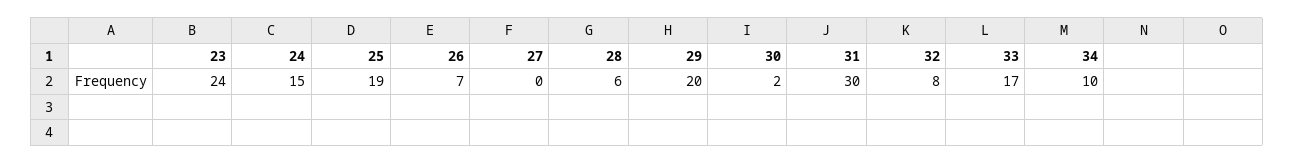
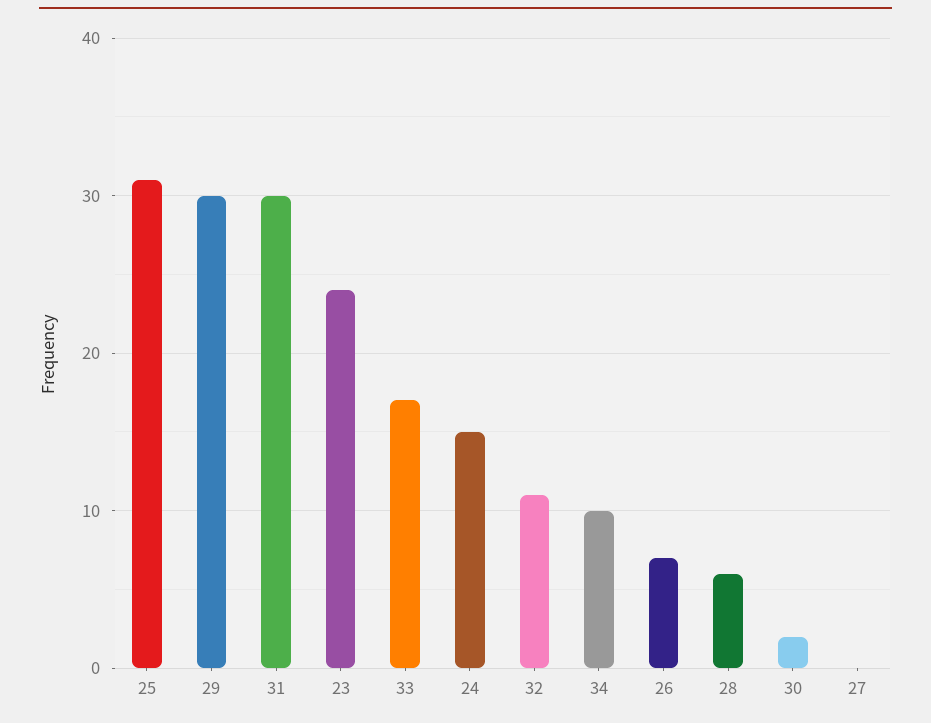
  {
    "23": 24,
    "24": 15,
-   "25": 19,
+   "25": 31,
    "26": 7,
    "27": 0,
    "28": 6,
-   "29": 20,
+   "29": 30,
    "30": 2,
    "31": 30,
-   "32": 8,
+   "32": 11,
    "33": 17,
    "34": 10
  }

